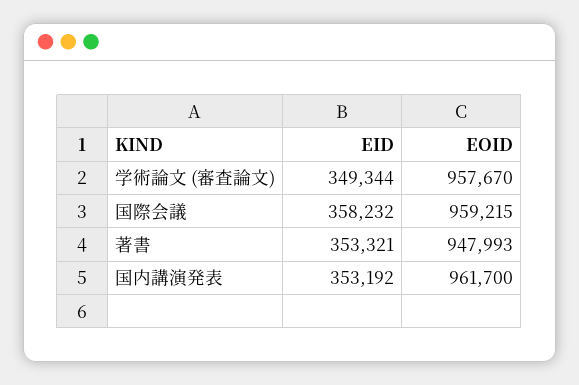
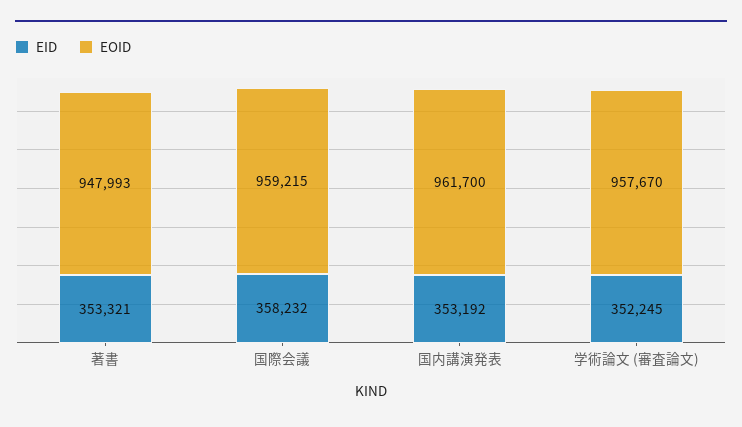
  {
    "EID": {
-     "学術論文 (審査論文)": 349344,
+     "学術論文 (審査論文)": 352245,
      "国際会議": 358232,
      "著書": 353321,
      "国内講演発表": 353192
    },
    "EOID": {
      "学術論文 (審査論文)": 957670,
      "国際会議": 959215,
      "著書": 947993,
      "国内講演発表": 961700
    }
  }

